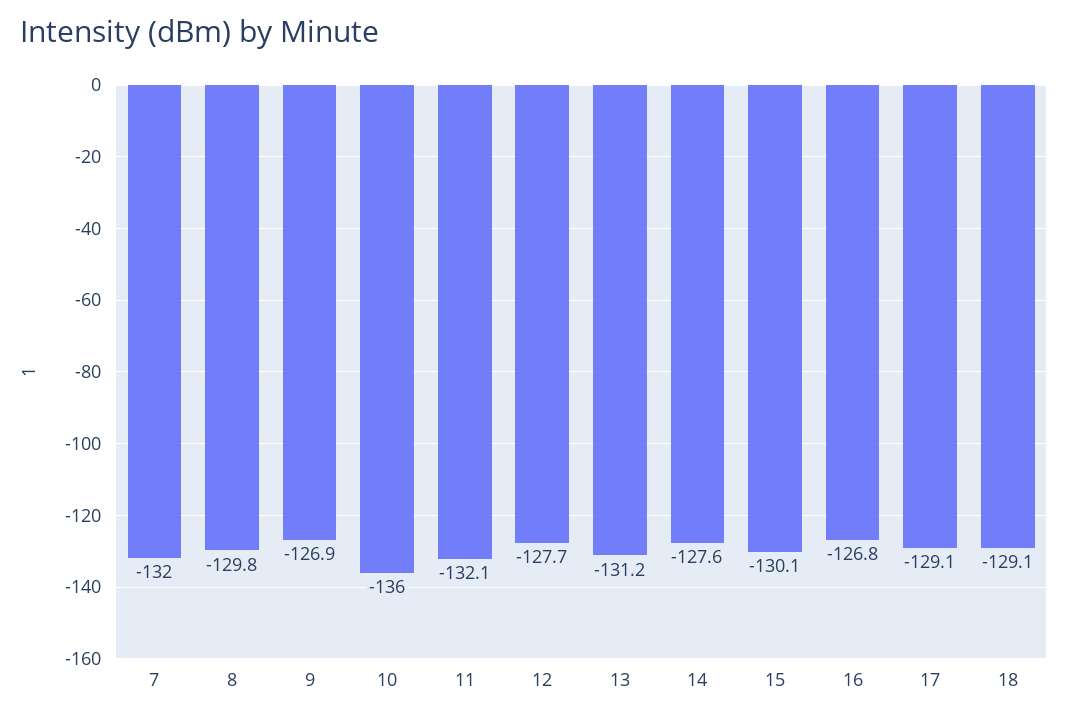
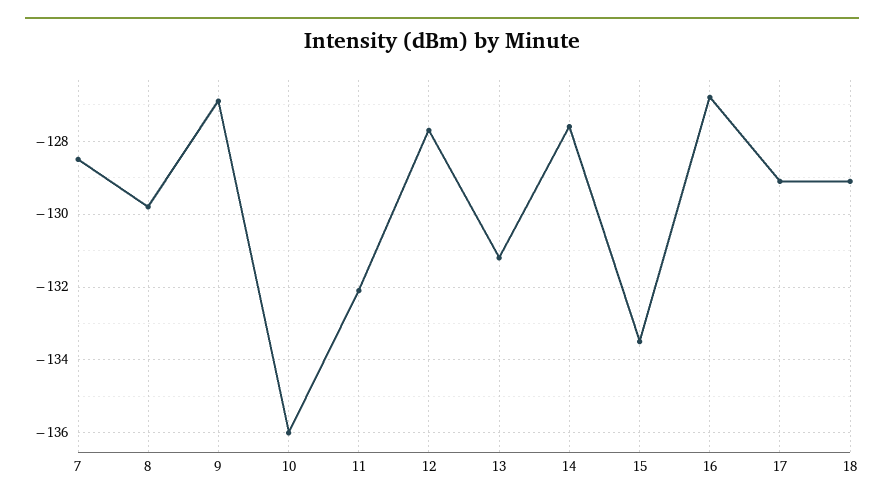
  {
-   "7": -132,
+   "7": -128.5,
    "8": -129.8,
    "9": -126.9,
    "10": -136,
    "11": -132.1,
    "12": -127.7,
    "13": -131.2,
    "14": -127.6,
-   "15": -130.1,
+   "15": -133.5,
    "16": -126.8,
    "17": -129.1,
    "18": -129.1
  }

